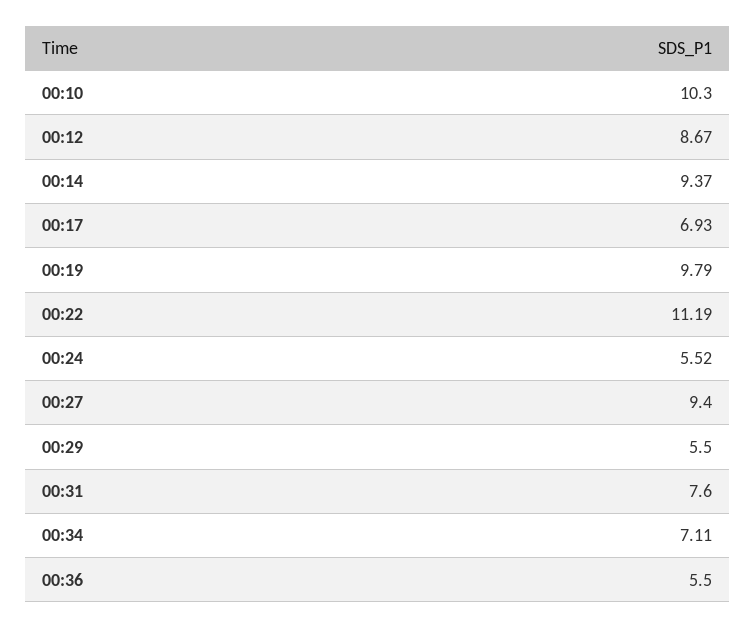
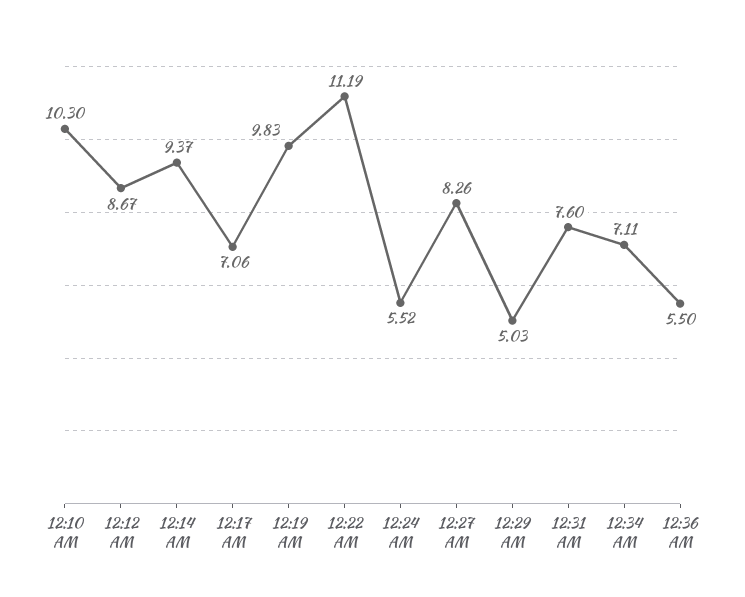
  {
    "00:10": 10.3,
    "00:12": 8.67,
    "00:14": 9.37,
-   "00:17": 6.93,
+   "00:17": 7.06,
-   "00:19": 9.79,
+   "00:19": 9.83,
    "00:22": 11.19,
    "00:24": 5.52,
-   "00:27": 9.4,
+   "00:27": 8.26,
-   "00:29": 5.5,
+   "00:29": 5.03,
    "00:31": 7.6,
    "00:34": 7.11,
    "00:36": 5.5
  }

